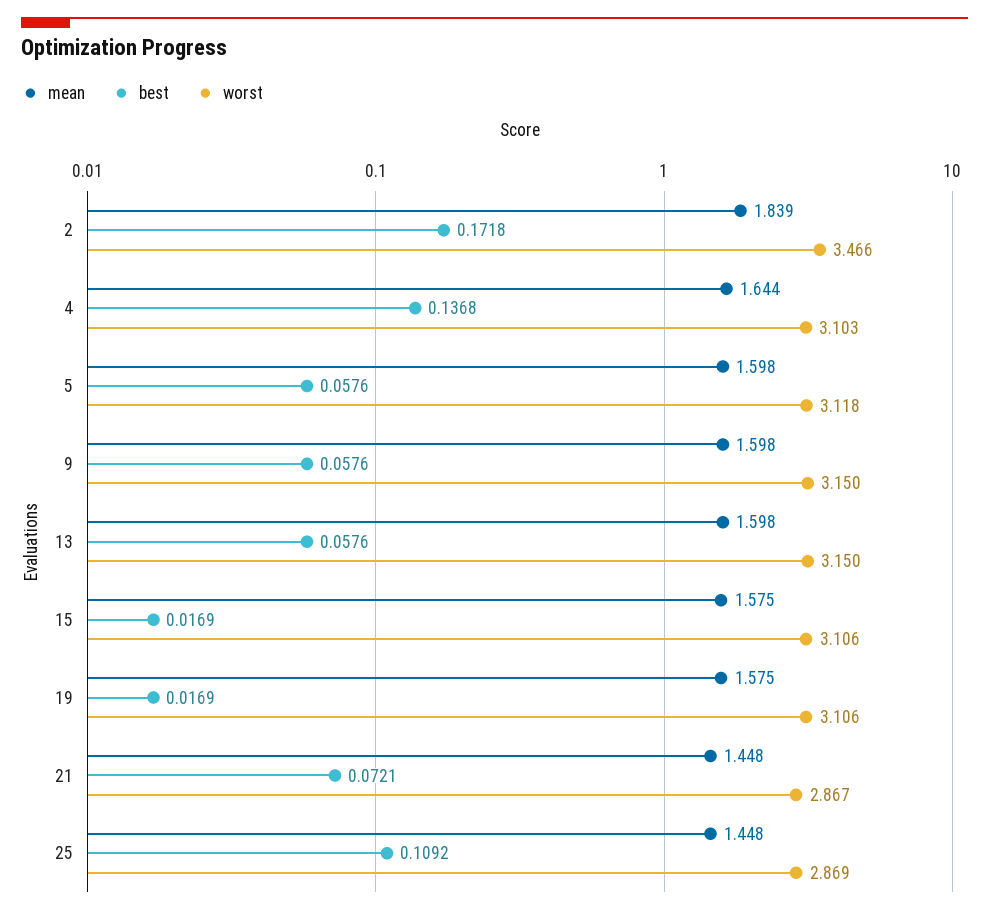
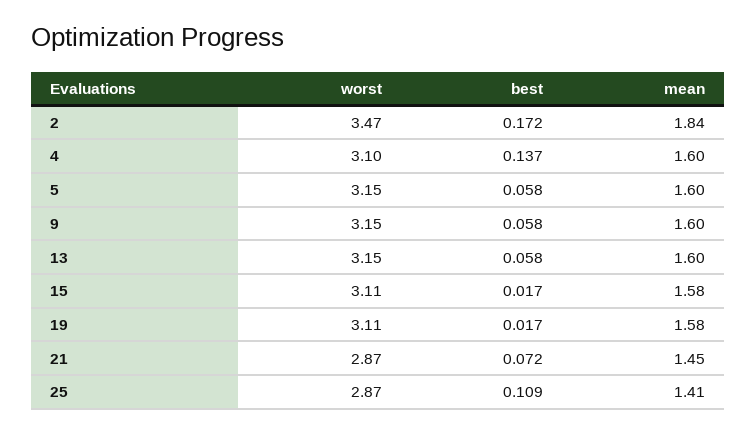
  {
    "mean": {
      "2": 1.839,
-     "4": 1.644,
+     "4": 1.6,
      "5": 1.598,
      "9": 1.598,
      "13": 1.598,
      "15": 1.575,
      "19": 1.575,
      "21": 1.448,
-     "25": 1.448
+     "25": 1.41
    },
    "best": {
      "2": 0.1718,
      "4": 0.1368,
      "5": 0.0576,
      "9": 0.0576,
      "13": 0.0576,
      "15": 0.0169,
      "19": 0.0169,
      "21": 0.0721,
      "25": 0.1092
    },
    "worst": {
      "2": 3.466,
      "4": 3.103,
-     "5": 3.118,
+     "5": 3.15,
      "9": 3.15,
      "13": 3.15,
      "15": 3.106,
      "19": 3.106,
      "21": 2.867,
      "25": 2.869
    }
  }

